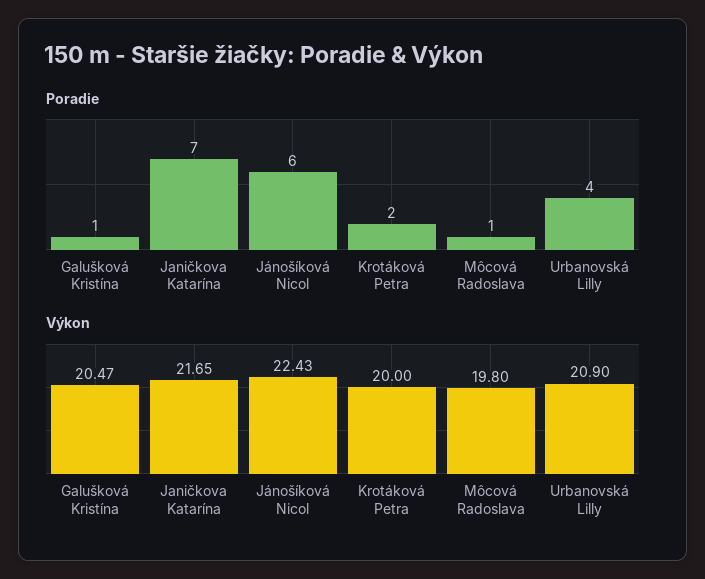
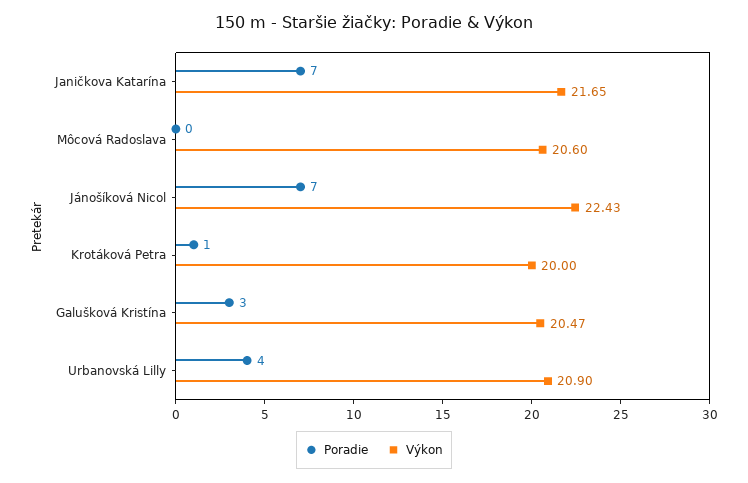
  {
    "Poradie": {
-     "Galušková Kristína": 1,
+     "Galušková Kristína": 3,
      "Janičkova Katarína": 7,
-     "Jánošíková Nicol": 6,
+     "Jánošíková Nicol": 7,
-     "Krotáková Petra": 2,
+     "Krotáková Petra": 1,
-     "Môcová Radoslava": 1,
+     "Môcová Radoslava": 0,
      "Urbanovská Lilly": 4
    },
    "Výkon": {
      "Galušková Kristína": 20.47,
      "Janičkova Katarína": 21.65,
      "Jánošíková Nicol": 22.43,
      "Krotáková Petra": 20,
-     "Môcová Radoslava": 19.8,
+     "Môcová Radoslava": 20.6,
      "Urbanovská Lilly": 20.9
    }
  }

